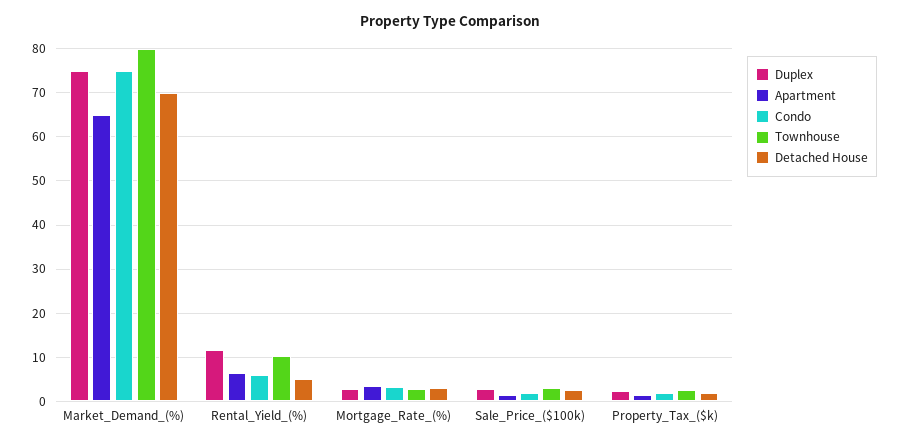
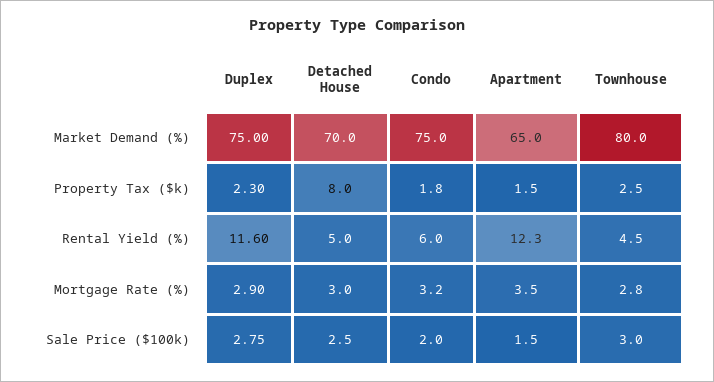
  {
    "Duplex": {
      "Market_Demand_(%)": 75,
      "Rental_Yield_(%)": 11.6,
      "Mortgage_Rate_(%)": 2.9,
      "Sale_Price_($100k)": 2.75,
      "Property_Tax_($k)": 2.3
    },
    "Apartment": {
      "Market_Demand_(%)": 65,
-     "Rental_Yield_(%)": 6,
+     "Rental_Yield_(%)": 12.3,
      "Mortgage_Rate_(%)": 3.5,
      "Sale_Price_($100k)": 1.5,
      "Property_Tax_($k)": 1.5
    },
    "Condo": {
      "Market_Demand_(%)": 75,
      "Rental_Yield_(%)": 6,
      "Mortgage_Rate_(%)": 3.2,
      "Sale_Price_($100k)": 2,
      "Property_Tax_($k)": 1.8
    },
    "Townhouse": {
      "Market_Demand_(%)": 80,
-     "Rental_Yield_(%)": 10,
+     "Rental_Yield_(%)": 4.5,
      "Mortgage_Rate_(%)": 2.8,
      "Sale_Price_($100k)": 3,
      "Property_Tax_($k)": 2.5
    },
    "Detached House": {
      "Market_Demand_(%)": 70,
      "Rental_Yield_(%)": 5,
      "Mortgage_Rate_(%)": 3,
      "Sale_Price_($100k)": 2.5,
-     "Property_Tax_($k)": 2
+     "Property_Tax_($k)": 8
    }
  }

